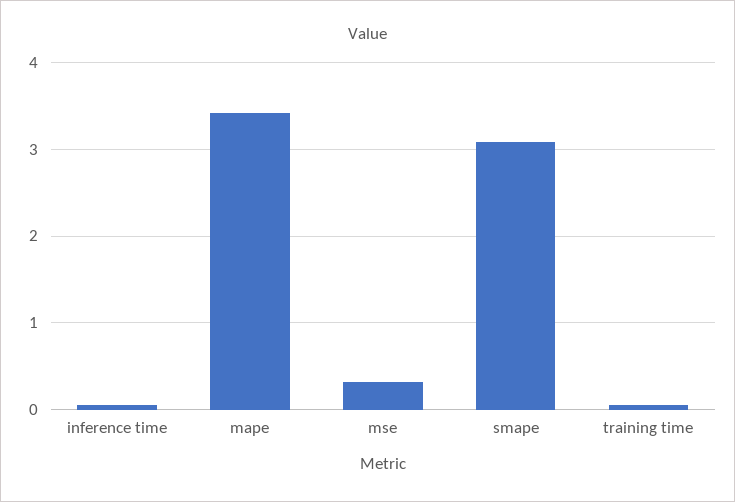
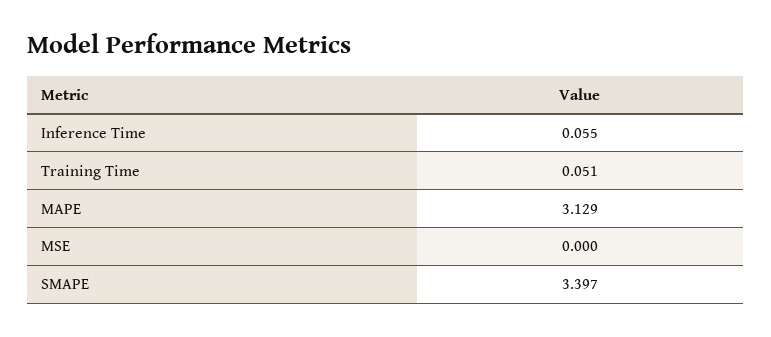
  {
    "inference time": 0.055,
-   "mape": 3.4,
+   "mape": 3.129,
-   "mse": 0.3,
+   "mse": 0,
-   "smape": 3.1,
+   "smape": 3.397,
    "training time": 0.051
  }

